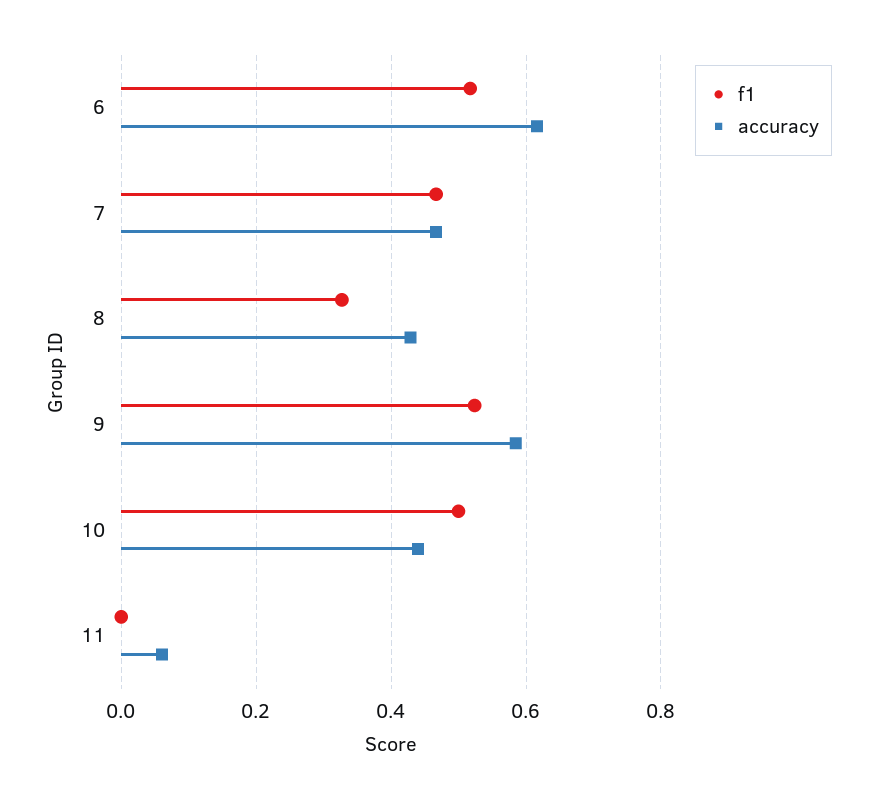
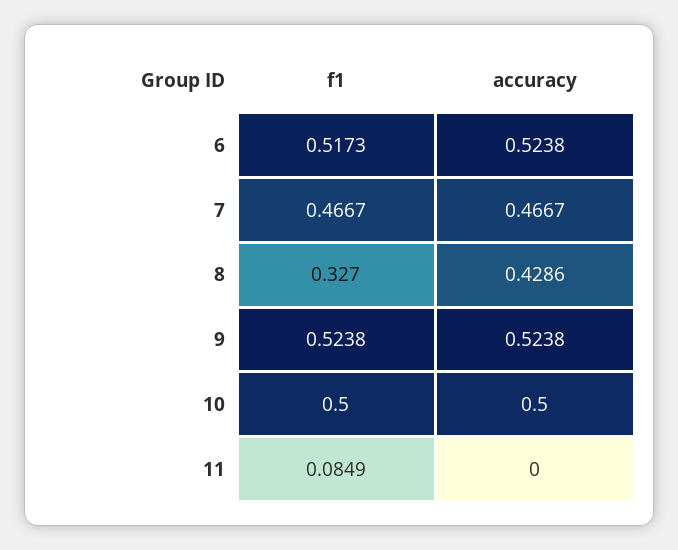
  {
    "f1": {
      "6": 0.5173,
      "7": 0.4667,
      "8": 0.327,
      "9": 0.5238,
      "10": 0.5,
-     "11": 0
+     "11": 0.0849
    },
    "accuracy": {
-     "6": 0.62,
+     "6": 0.5238,
      "7": 0.4667,
      "8": 0.4286,
-     "9": 0.58,
+     "9": 0.5238,
-     "10": 0.44,
+     "10": 0.5,
-     "11": 0.06
+     "11": 0
    }
  }

